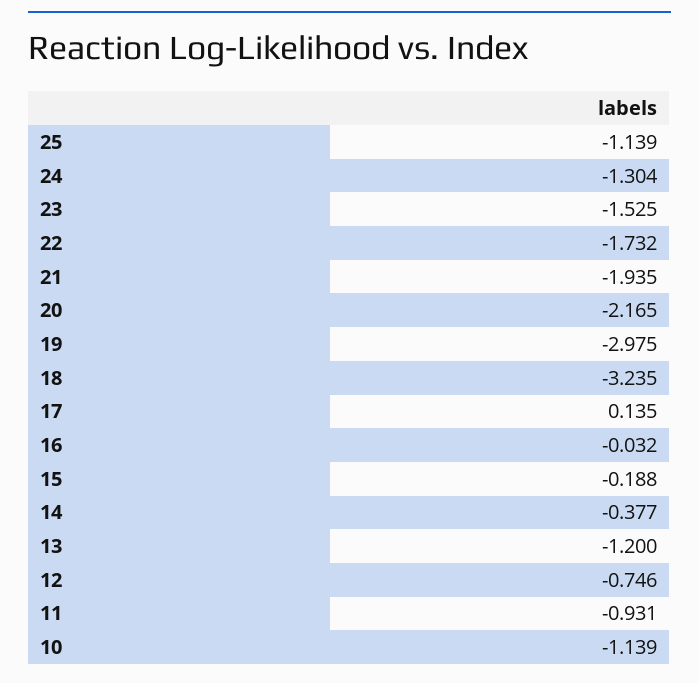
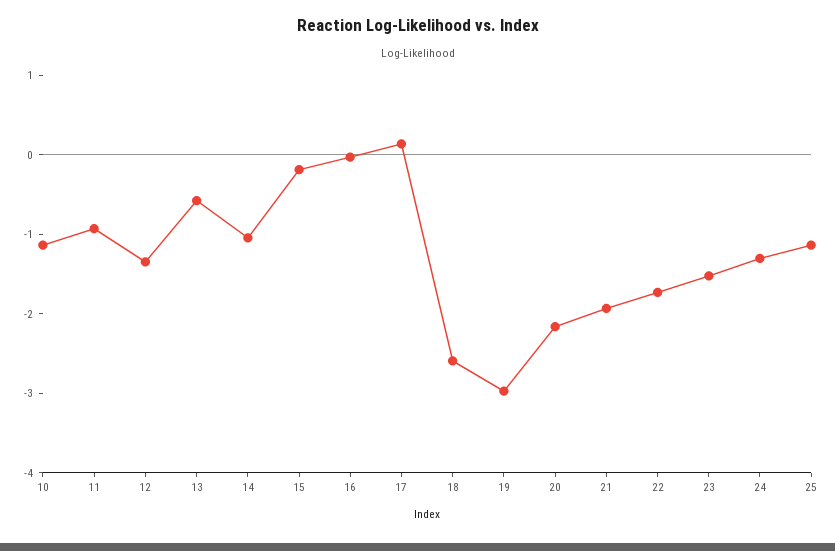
  {
    "25": -1.139,
    "24": -1.304,
    "23": -1.525,
    "22": -1.732,
    "21": -1.935,
    "20": -2.165,
    "19": -2.975,
-   "18": -3.235,
+   "18": -2.6,
    "17": 0.135,
    "16": -0.032,
    "15": -0.188,
-   "14": -0.377,
+   "14": -1,
-   "13": -1.2,
+   "13": -0.6,
-   "12": -0.746,
+   "12": -1.4,
    "11": -0.931,
    "10": -1.139
  }

